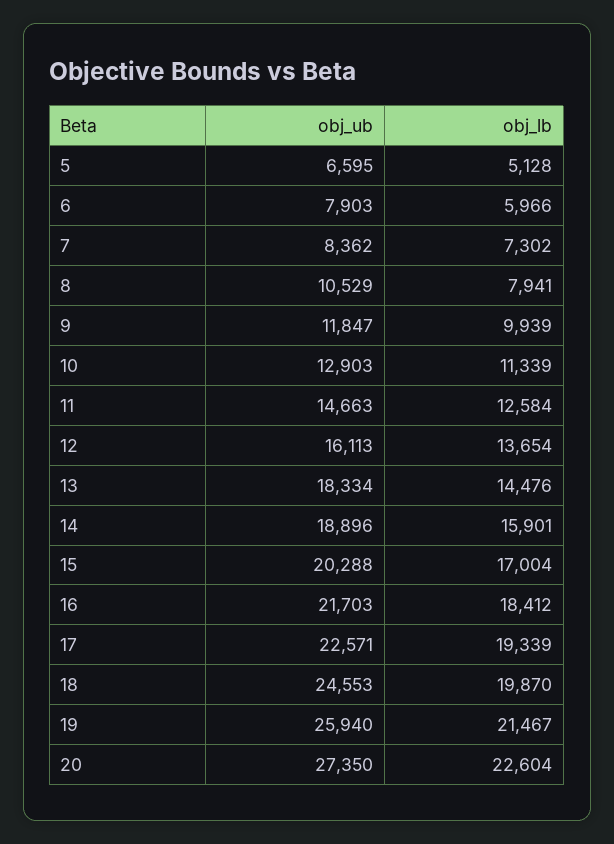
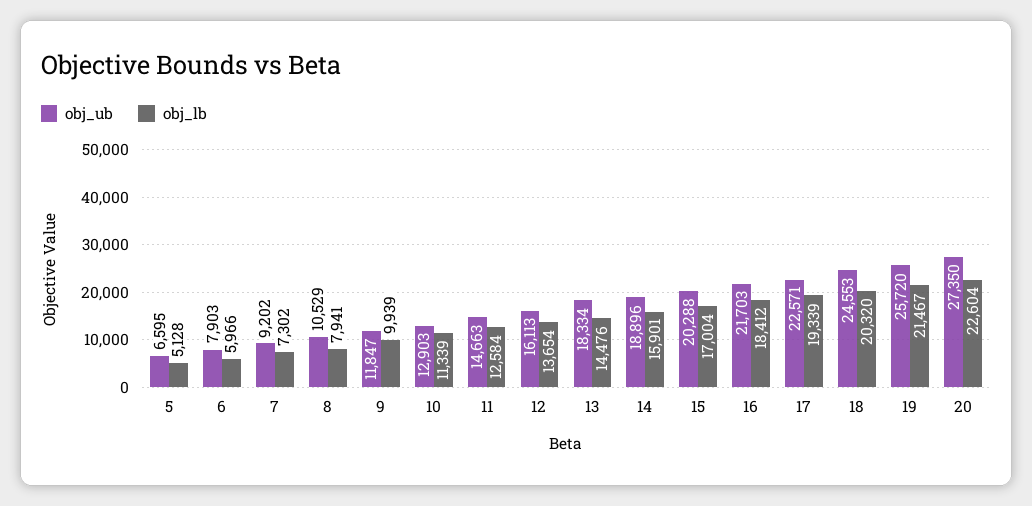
  {
    "obj_ub": {
      "5": 6595,
      "6": 7903,
-     "7": 8362,
+     "7": 9202,
      "8": 10529,
      "9": 11847,
      "10": 12903,
      "11": 14663,
      "12": 16113,
      "13": 18334,
      "14": 18896,
      "15": 20288,
      "16": 21703,
      "17": 22571,
      "18": 24553,
-     "19": 25940,
+     "19": 25720,
      "20": 27350
    },
    "obj_lb": {
      "5": 5128,
      "6": 5966,
      "7": 7302,
      "8": 7941,
      "9": 9939,
      "10": 11339,
      "11": 12584,
      "12": 13654,
      "13": 14476,
      "14": 15901,
      "15": 17004,
      "16": 18412,
      "17": 19339,
-     "18": 19870,
+     "18": 20320,
      "19": 21467,
      "20": 22604
    }
  }

